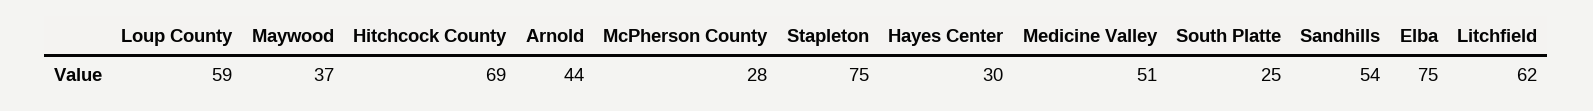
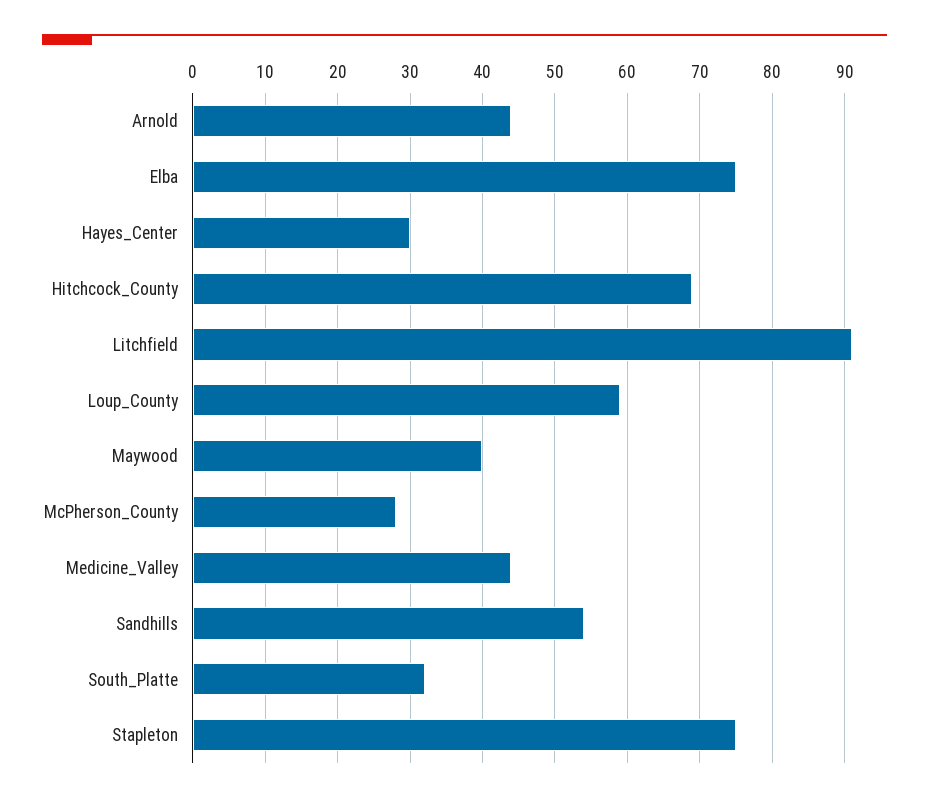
  {
    "Loup County": 59,
-   "Maywood": 37,
+   "Maywood": 40,
    "Hitchcock County": 69,
    "Arnold": 44,
    "McPherson County": 28,
    "Stapleton": 75,
    "Hayes Center": 30,
-   "Medicine Valley": 51,
+   "Medicine Valley": 44,
-   "South Platte": 25,
+   "South Platte": 32,
    "Sandhills": 54,
    "Elba": 75,
-   "Litchfield": 62
+   "Litchfield": 91
  }

